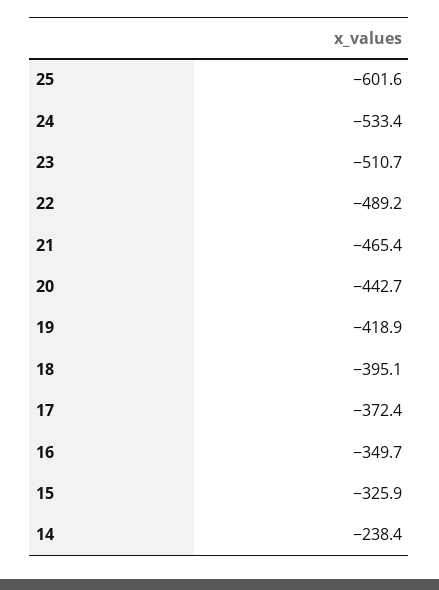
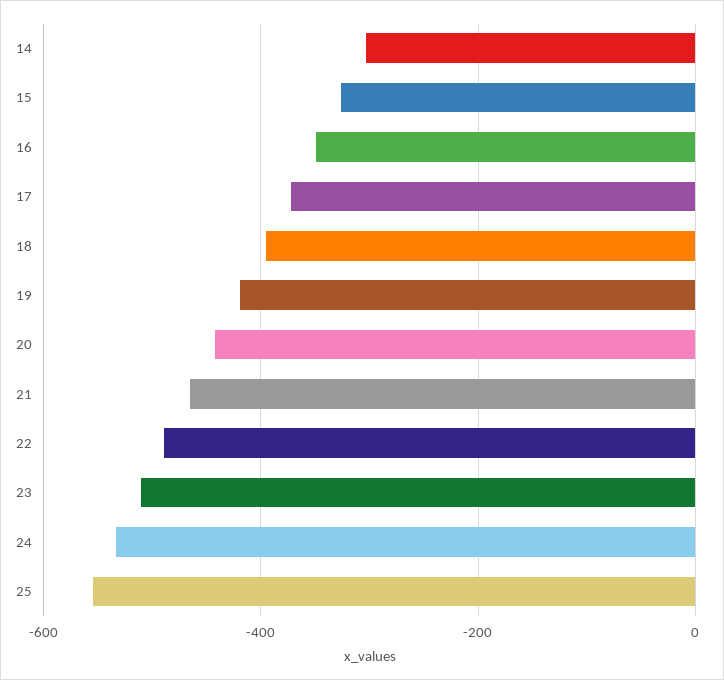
  {
-   "25": -601.6,
+   "25": -560,
    "24": -533.4,
    "23": -510.7,
    "22": -489.2,
    "21": -465.4,
    "20": -442.7,
    "19": -418.9,
    "18": -395.1,
    "17": -372.4,
    "16": -349.7,
    "15": -325.9,
-   "14": -238.4
+   "14": -300
  }

